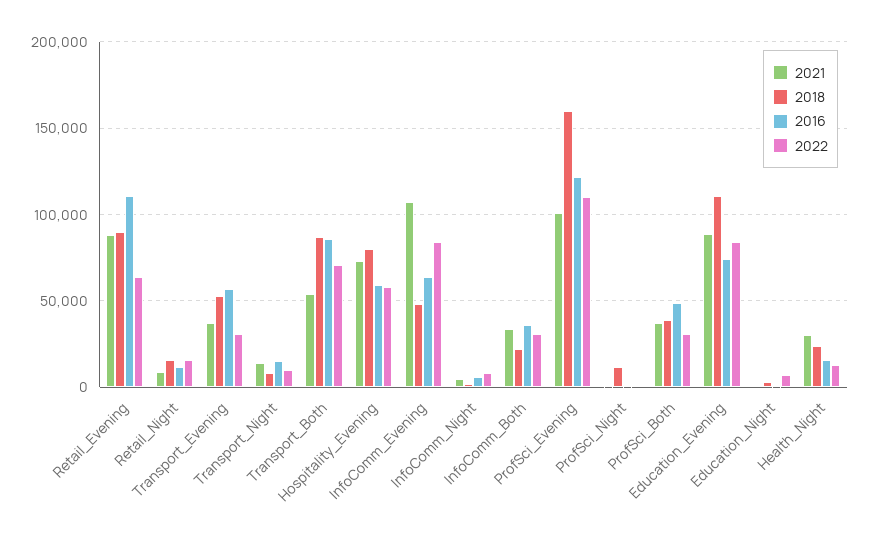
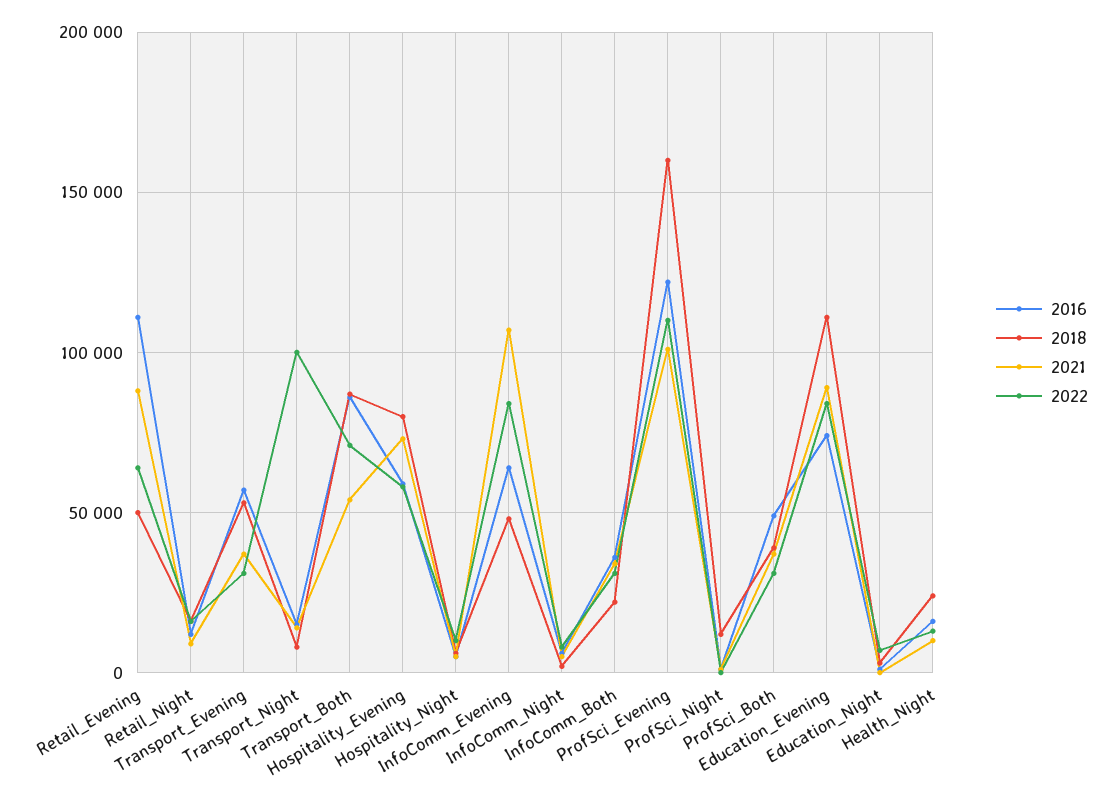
  {
    "2021": {
      "Retail_Evening": 90000,
      "Retail_Night": 10000,
      "Transport_Evening": 35000,
      "Transport_Night": 15000,
      "Transport_Both": 55000,
      "Hospitality_Evening": 75000,
      "InfoComm_Evening": 105000,
      "InfoComm_Night": 5000,
      "InfoComm_Both": 35000,
      "ProfSci_Evening": 100000,
      "ProfSci_Night": 0,
      "ProfSci_Both": 35000,
      "Education_Evening": 90000,
      "Education_Night": 0,
-     "Health_Night": 30000
+     "Health_Night": 10000,
+     "Hospitality_Night": 5000
    },
    "2018": {
-     "Retail_Evening": 90000,
+     "Retail_Evening": 50000,
      "Retail_Night": 15000,
      "Transport_Evening": 55000,
      "Transport_Night": 10000,
      "Transport_Both": 85000,
      "Hospitality_Evening": 80000,
      "InfoComm_Evening": 50000,
      "InfoComm_Night": 0,
      "InfoComm_Both": 20000,
      "ProfSci_Evening": 160000,
      "ProfSci_Night": 10000,
      "ProfSci_Both": 40000,
      "Education_Evening": 110000,
      "Education_Night": 5000,
-     "Health_Night": 25000
+     "Health_Night": 25000,
+     "Hospitality_Night": 5000
    },
    "2016": {
      "Retail_Evening": 110000,
      "Retail_Night": 10000,
      "Transport_Evening": 55000,
      "Transport_Night": 15000,
      "Transport_Both": 85000,
      "Hospitality_Evening": 60000,
      "InfoComm_Evening": 65000,
      "InfoComm_Night": 5000,
      "InfoComm_Both": 35000,
      "ProfSci_Evening": 120000,
      "ProfSci_Night": 0,
      "ProfSci_Both": 50000,
      "Education_Evening": 75000,
      "Education_Night": 0,
-     "Health_Night": 15000
+     "Health_Night": 15000,
+     "Hospitality_Night": 5000
    },
    "2022": {
      "Retail_Evening": 65000,
      "Retail_Night": 15000,
      "Transport_Evening": 30000,
-     "Transport_Night": 10000,
+     "Transport_Night": 100000,
      "Transport_Both": 70000,
      "Hospitality_Evening": 60000,
      "InfoComm_Evening": 85000,
      "InfoComm_Night": 10000,
      "InfoComm_Both": 30000,
      "ProfSci_Evening": 110000,
      "ProfSci_Night": 0,
      "ProfSci_Both": 30000,
      "Education_Evening": 85000,
      "Education_Night": 5000,
-     "Health_Night": 15000
+     "Health_Night": 15000,
+     "Hospitality_Night": 10000
    }
  }

